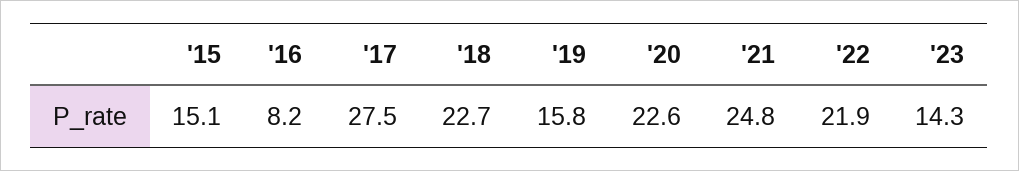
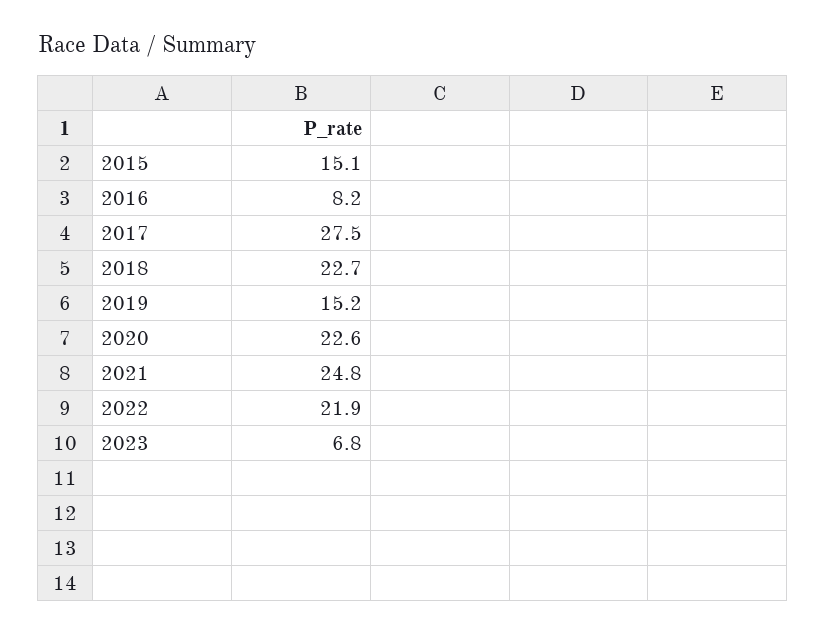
  {
    "'15": 15.1,
    "'16": 8.2,
    "'17": 27.5,
    "'18": 22.7,
-   "'19": 15.8,
+   "'19": 15.2,
    "'20": 22.6,
    "'21": 24.8,
    "'22": 21.9,
-   "'23": 14.3
+   "'23": 6.8
  }

